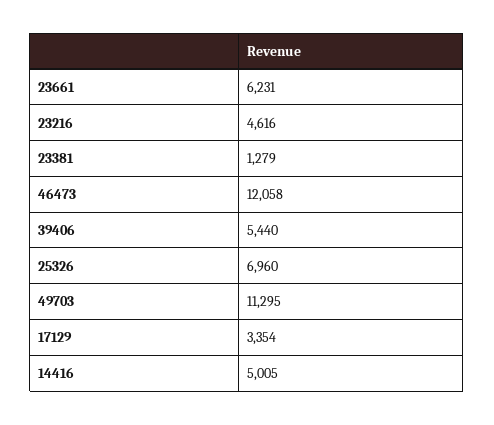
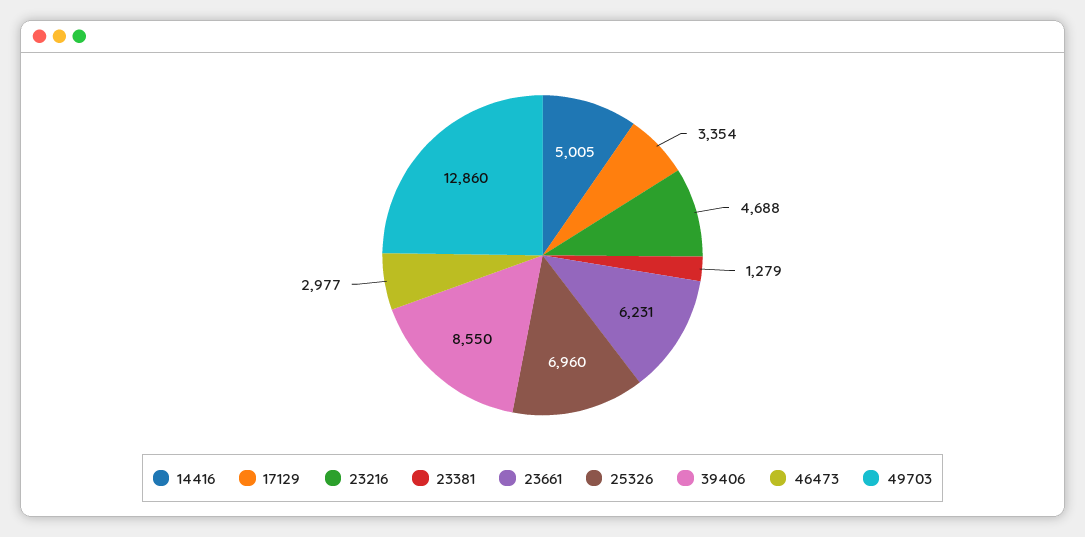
  {
    "23661": 6231,
-   "23216": 4616,
+   "23216": 4688,
    "23381": 1279,
-   "46473": 12058,
+   "46473": 2977,
-   "39406": 5440,
+   "39406": 8550,
    "25326": 6960,
-   "49703": 11295,
+   "49703": 12860,
    "17129": 3354,
    "14416": 5005
  }

